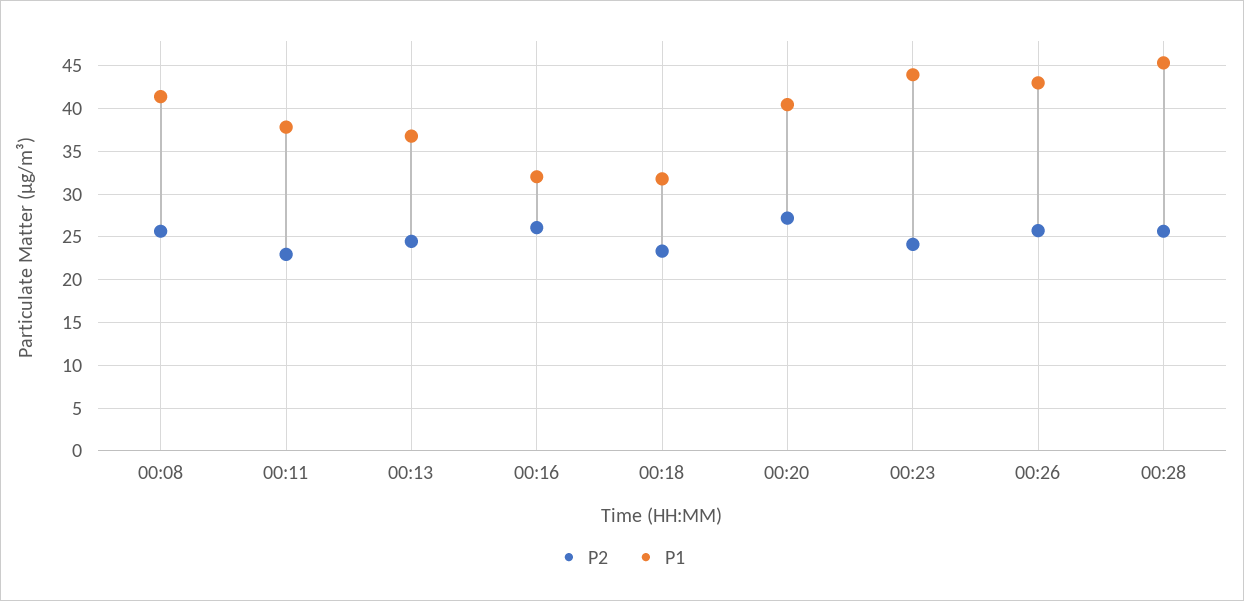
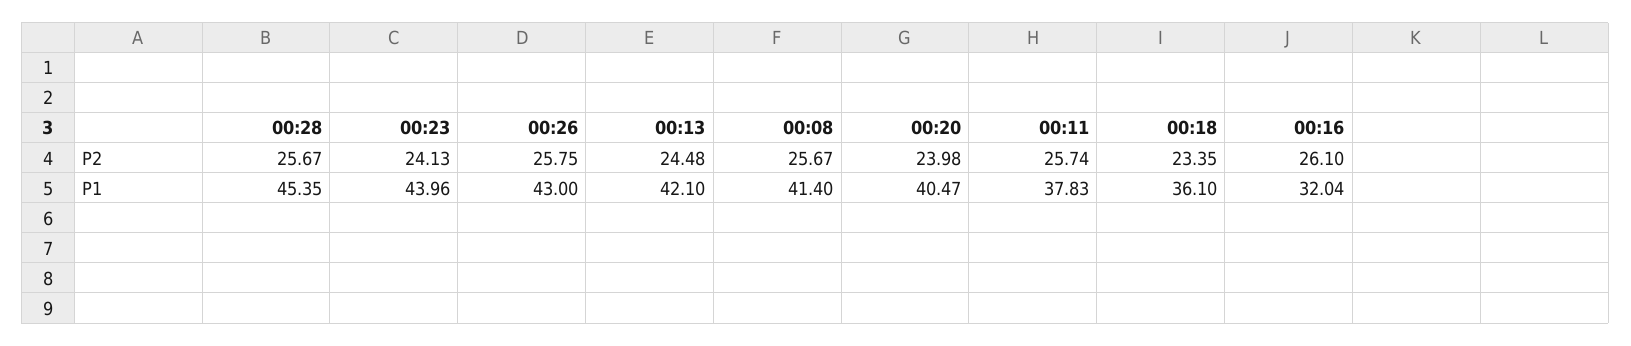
  {
    "P2": {
      "00:08": 25.67,
-     "00:11": 23,
+     "00:11": 25.74,
      "00:13": 24.48,
      "00:16": 26.1,
      "00:18": 23.35,
-     "00:20": 27,
+     "00:20": 23.98,
      "00:23": 24.13,
      "00:26": 25.75,
      "00:28": 25.67
    },
    "P1": {
      "00:08": 41.4,
      "00:11": 37.83,
-     "00:13": 37,
+     "00:13": 42.1,
      "00:16": 32.04,
-     "00:18": 32,
+     "00:18": 36.1,
      "00:20": 40.47,
      "00:23": 43.96,
      "00:26": 43,
      "00:28": 45.35
    }
  }

